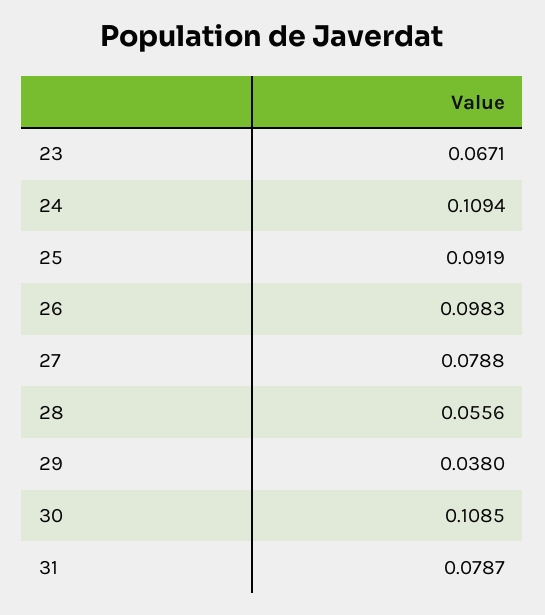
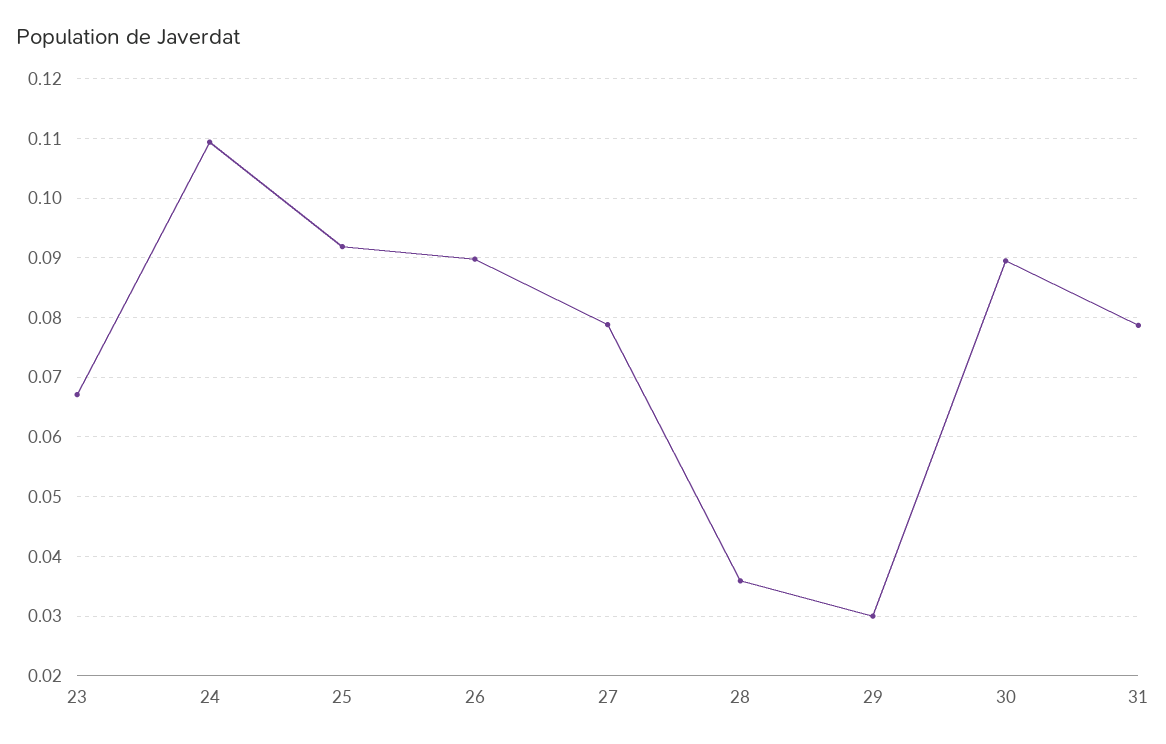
  {
    "23": 0.0671,
    "24": 0.1094,
    "25": 0.0919,
-   "26": 0.0983,
+   "26": 0.09,
    "27": 0.0788,
-   "28": 0.0556,
+   "28": 0.036,
-   "29": 0.038,
+   "29": 0.03,
-   "30": 0.1085,
+   "30": 0.09,
    "31": 0.0787
  }

